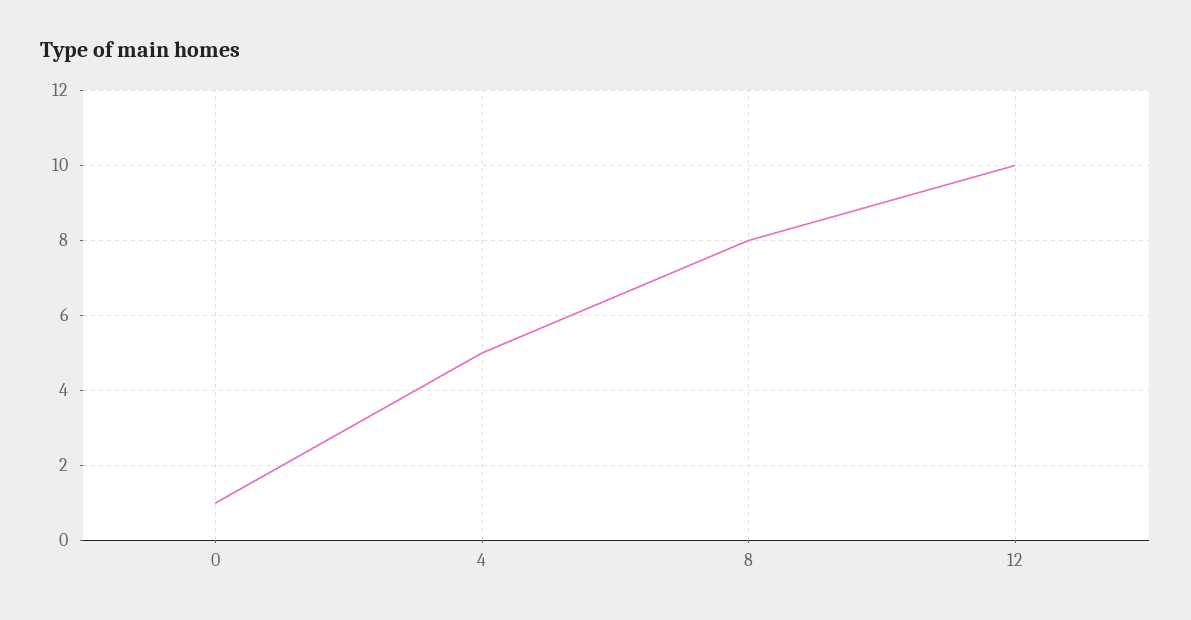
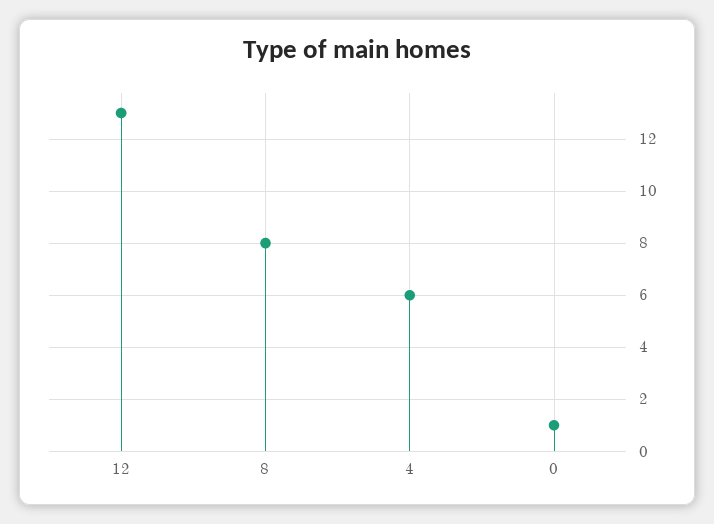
  {
    "0": 1,
-   "4": 5,
+   "4": 6,
    "8": 8,
-   "12": 10
+   "12": 13
  }

